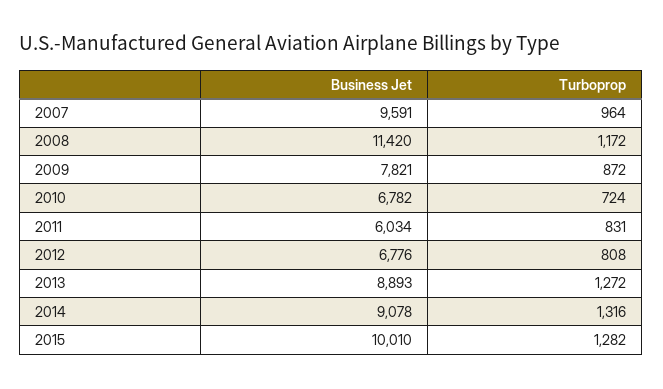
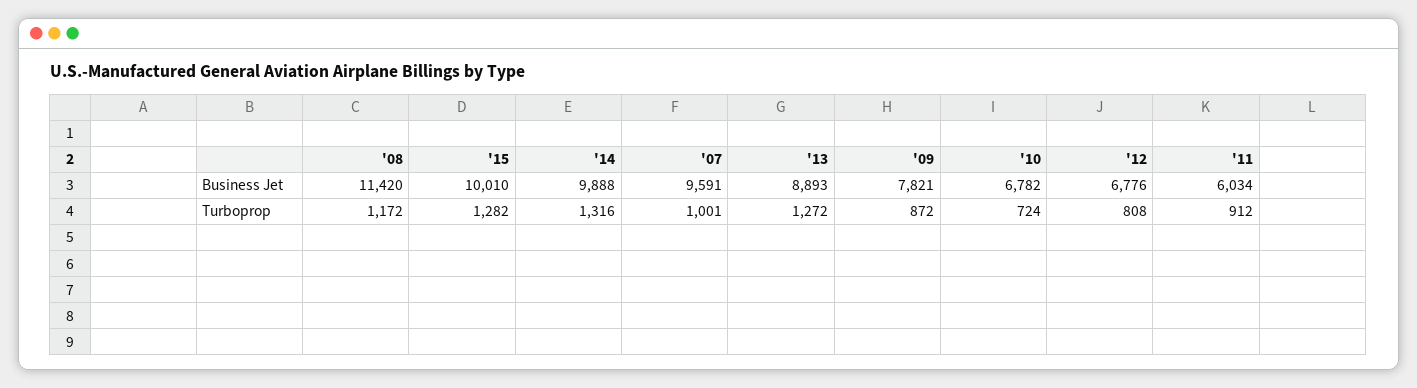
  {
    "Business Jet": {
      "2007": 9591,
      "2008": 11420,
      "2009": 7821,
      "2010": 6782,
      "2011": 6034,
      "2012": 6776,
      "2013": 8893,
-     "2014": 9078,
+     "2014": 9888,
      "2015": 10010
    },
    "Turboprop": {
-     "2007": 964,
+     "2007": 1001,
      "2008": 1172,
      "2009": 872,
      "2010": 724,
-     "2011": 831,
+     "2011": 912,
      "2012": 808,
      "2013": 1272,
      "2014": 1316,
      "2015": 1282
    }
  }

